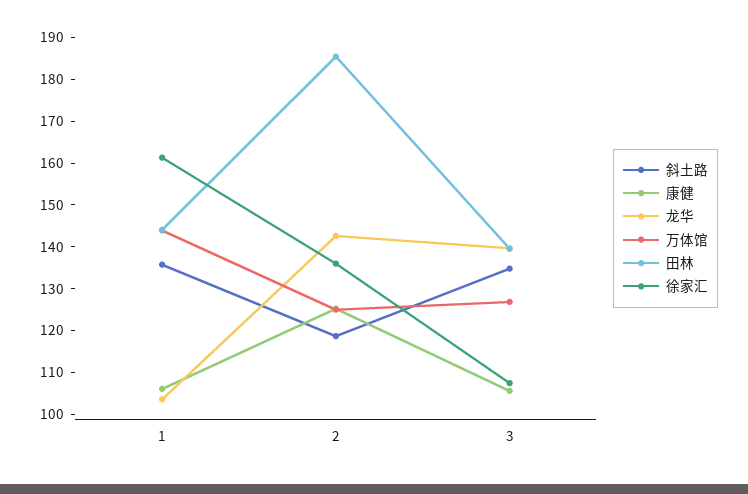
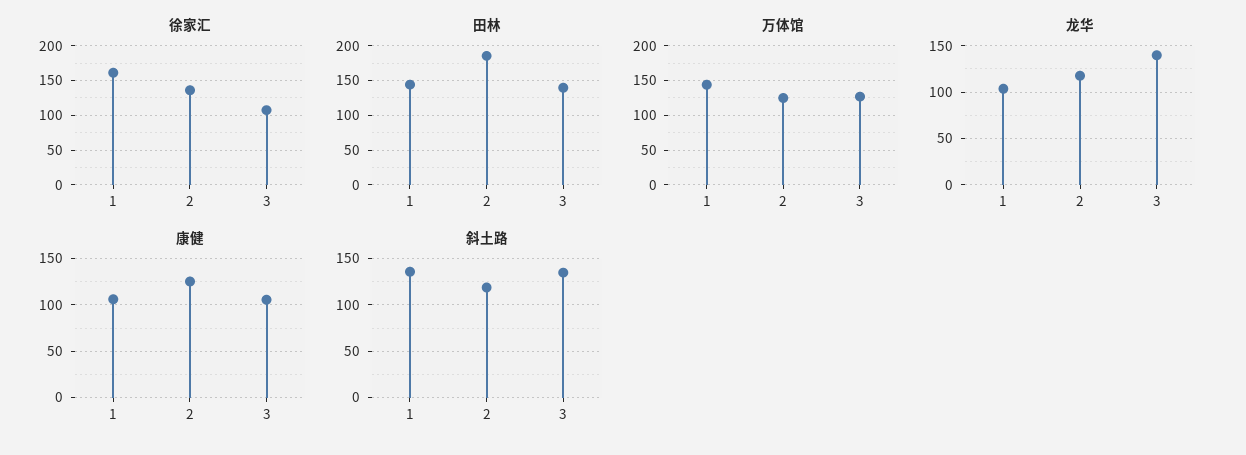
  {
    "斜土路": {
      "1": 136,
      "2": 118,
      "3": 134
    },
    "康健": {
      "1": 106,
      "2": 126,
      "3": 106
    },
    "龙华": {
      "1": 104,
-     "2": 142,
+     "2": 120,
      "3": 140
    },
    "万体馆": {
      "1": 144,
      "2": 126,
      "3": 126
    },
    "田林": {
      "1": 144,
      "2": 186,
      "3": 140
    },
    "徐家汇": {
      "1": 162,
      "2": 136,
      "3": 108
    }
  }

